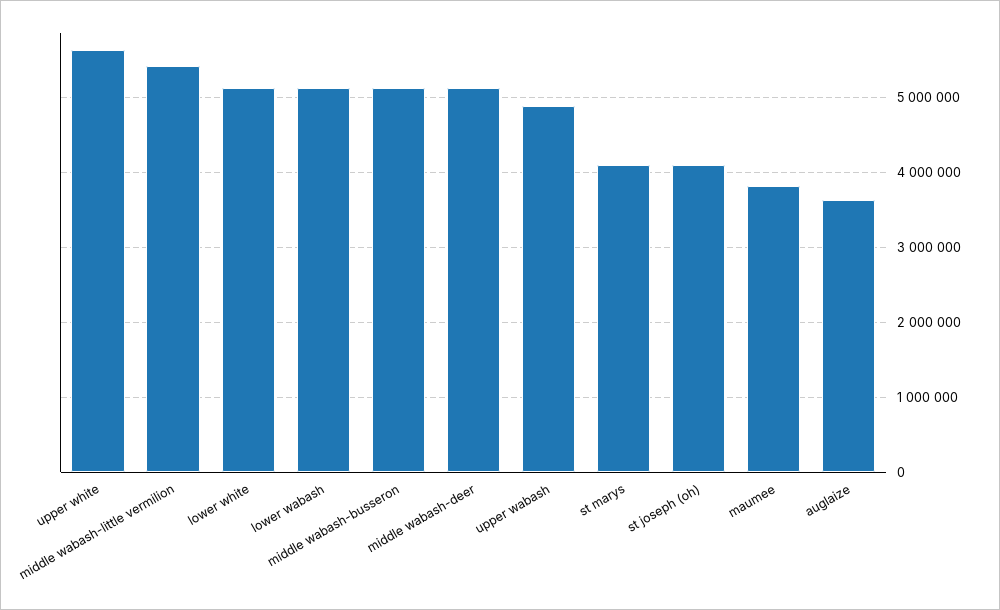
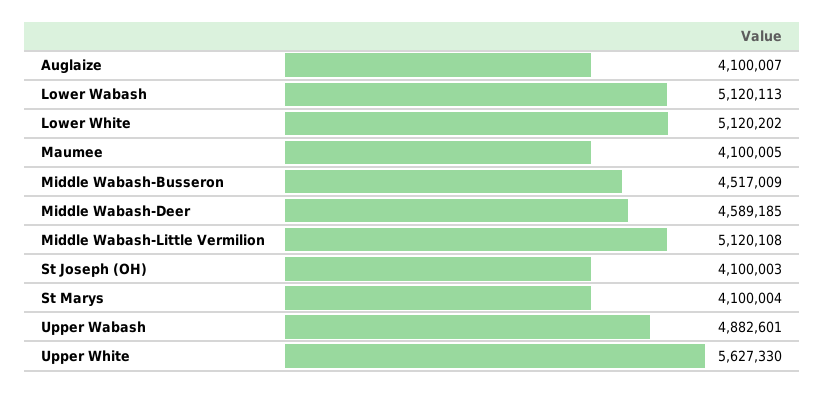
  {
    "upper white": 5627330,
-   "middle wabash-little vermilion": 5400000,
+   "middle wabash-little vermilion": 5120108,
    "lower white": 5120202,
    "lower wabash": 5120113,
-   "middle wabash-busseron": 5100000,
+   "middle wabash-busseron": 4517009,
-   "middle wabash-deer": 5100000,
+   "middle wabash-deer": 4589185,
    "upper wabash": 4882601,
    "st marys": 4100004,
    "st joseph (oh)": 4100003,
-   "maumee": 3800000,
+   "maumee": 4100005,
-   "auglaize": 3600000
+   "auglaize": 4100007
  }

